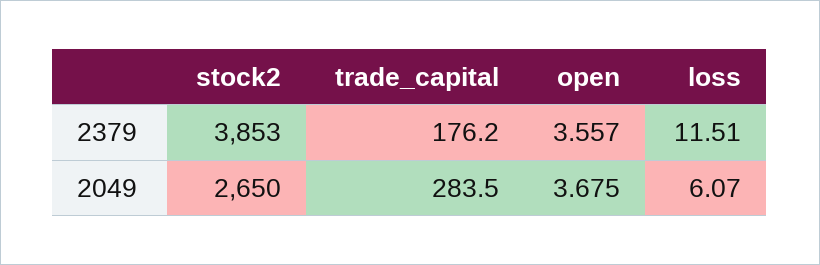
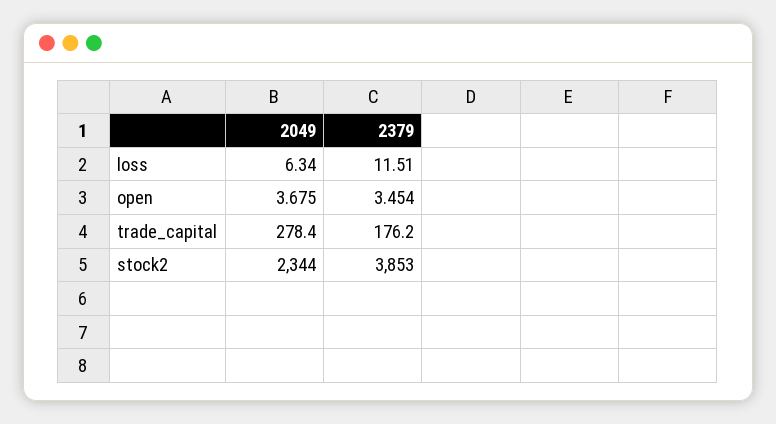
  {
    "stock2": {
      "2379": 3853,
-     "2049": 2650
+     "2049": 2344
    },
    "trade_capital": {
      "2379": 176.2,
-     "2049": 283.5
+     "2049": 278.4
    },
    "open": {
-     "2379": 3.557,
+     "2379": 3.454,
      "2049": 3.675
    },
    "loss": {
      "2379": 11.51,
-     "2049": 6.07
+     "2049": 6.34
    }
  }

